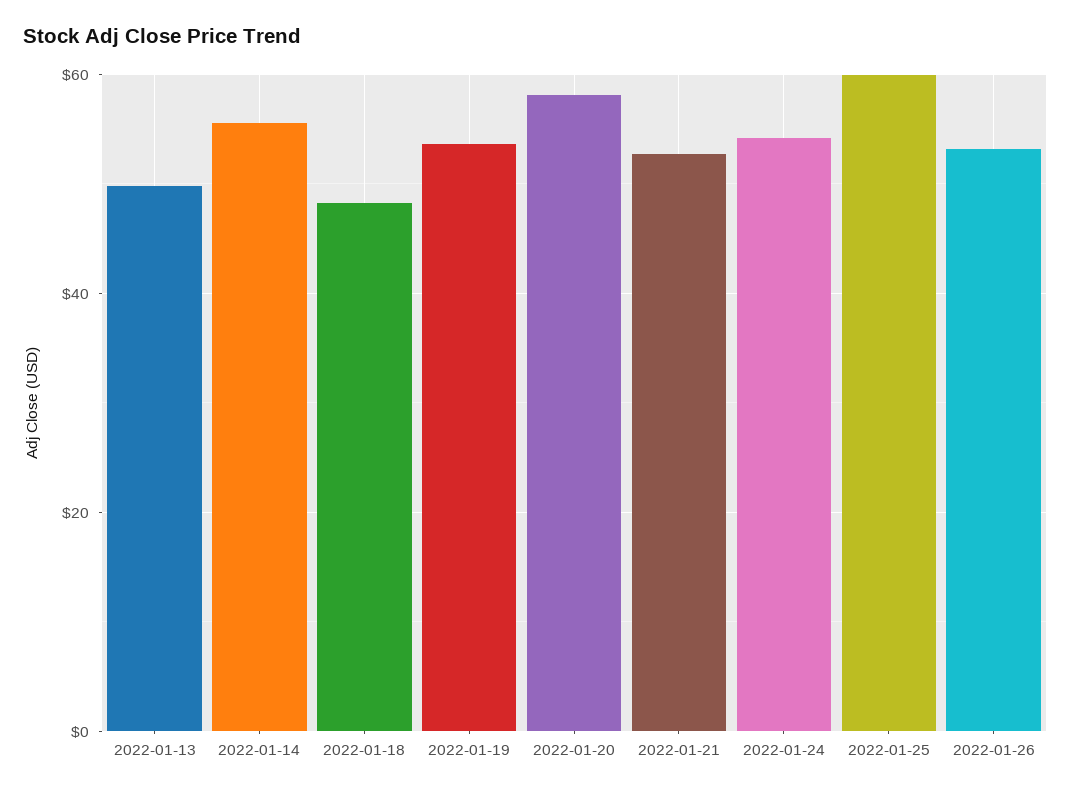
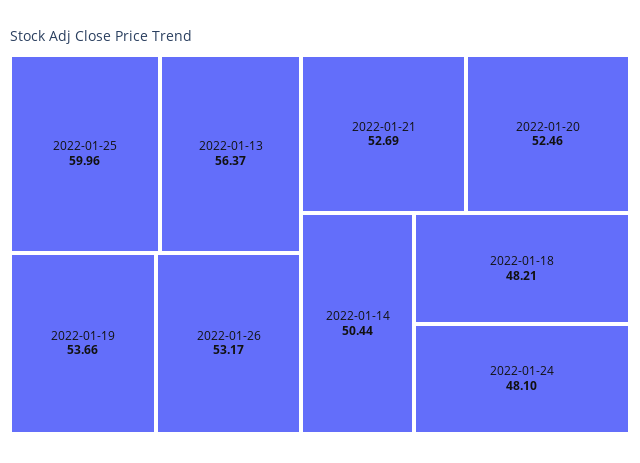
  {
-   "2022-01-13": 50,
+   "2022-01-13": 56.37,
-   "2022-01-14": 56,
+   "2022-01-14": 50.44,
    "2022-01-18": 48.21,
    "2022-01-19": 53.66,
-   "2022-01-20": 58,
+   "2022-01-20": 52.46,
    "2022-01-21": 52.69,
-   "2022-01-24": 54,
+   "2022-01-24": 48.1,
    "2022-01-25": 59.96,
    "2022-01-26": 53.17
  }

